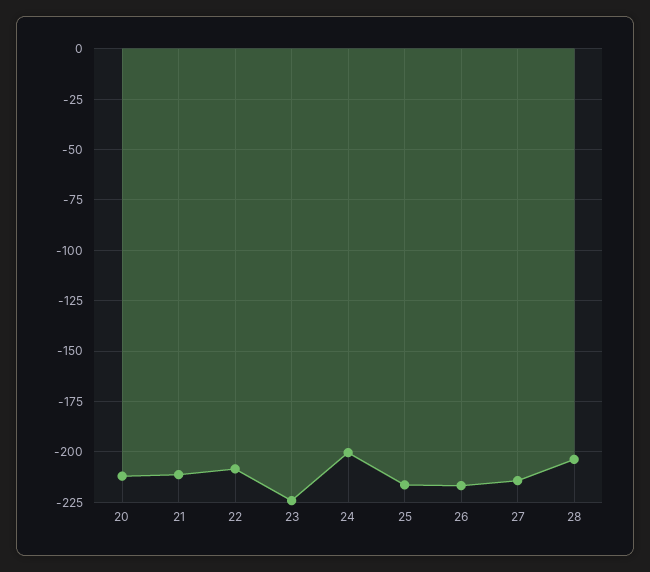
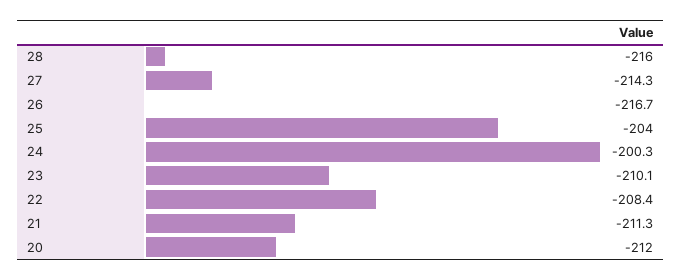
  {
    "20": -212,
    "21": -211.3,
    "22": -208.4,
-   "23": -225,
+   "23": -210.1,
    "24": -200.3,
-   "25": -215,
+   "25": -204,
    "26": -216.7,
    "27": -214.3,
-   "28": -205
+   "28": -216
  }

